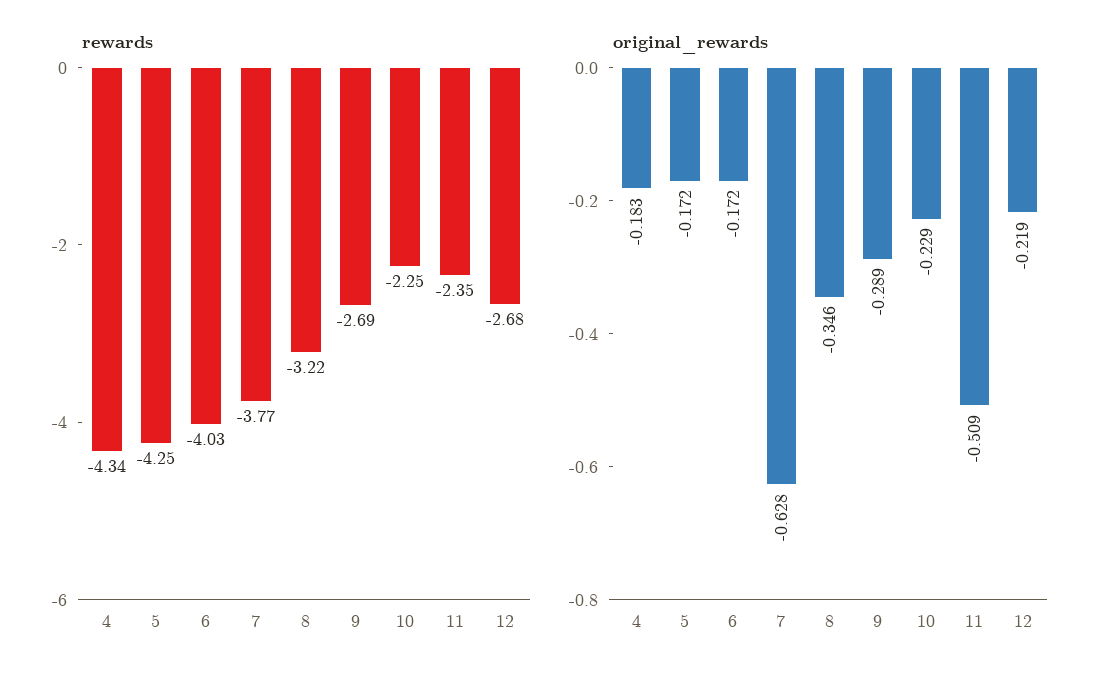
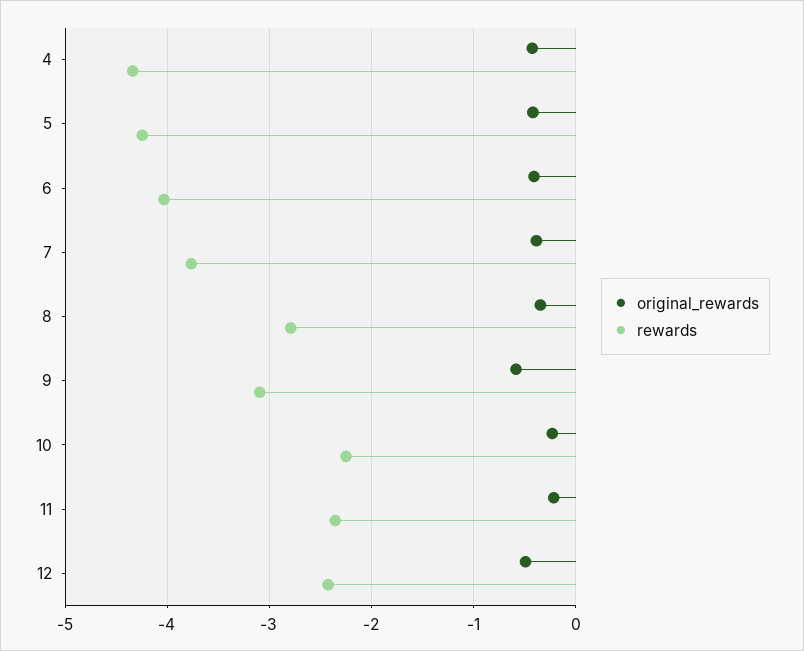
  {
    "rewards": {
      "4": -4.34,
      "5": -4.25,
      "6": -4.03,
      "7": -3.77,
-     "8": -3.22,
+     "8": -2.8,
-     "9": -2.69,
+     "9": -3.1,
      "10": -2.25,
      "11": -2.35,
-     "12": -2.68
+     "12": -2.4
    },
    "original_rewards": {
-     "4": -0.183,
+     "4": -0.4,
-     "5": -0.172,
+     "5": -0.4,
-     "6": -0.172,
+     "6": -0.4,
-     "7": -0.628,
+     "7": -0.4,
      "8": -0.346,
-     "9": -0.289,
+     "9": -0.6,
      "10": -0.229,
-     "11": -0.509,
+     "11": -0.2,
-     "12": -0.219
+     "12": -0.5
    }
  }

